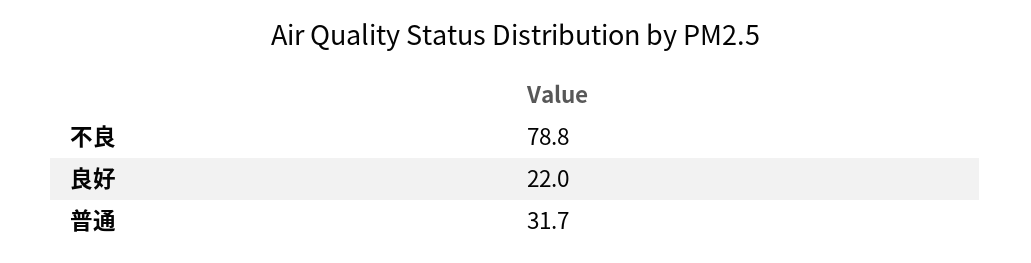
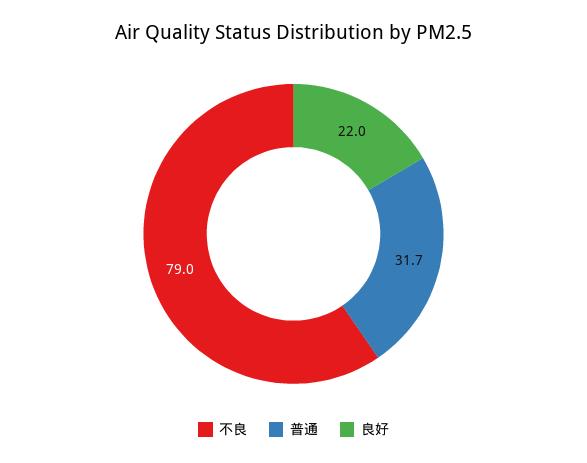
  {
-   "不良": 78.8,
+   "不良": 79,
    "良好": 22,
    "普通": 31.7
  }

